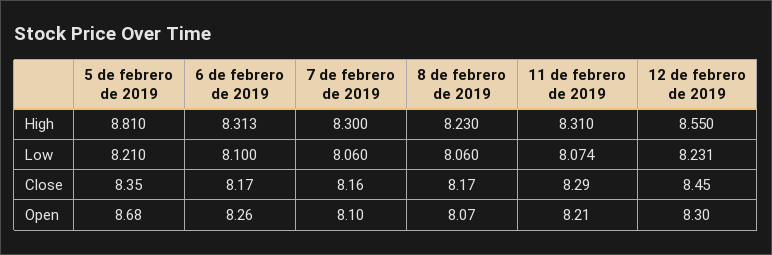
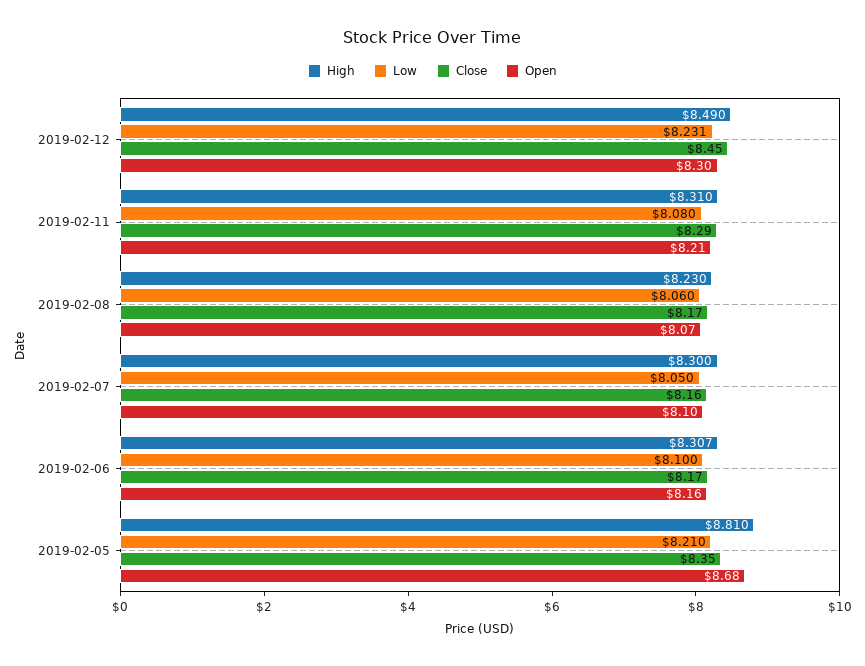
  {
    "High": {
      "5 de febrero de 2019": 8.81,
-     "6 de febrero de 2019": 8.313,
+     "6 de febrero de 2019": 8.307,
      "7 de febrero de 2019": 8.3,
      "8 de febrero de 2019": 8.23,
      "11 de febrero de 2019": 8.31,
-     "12 de febrero de 2019": 8.55
+     "12 de febrero de 2019": 8.49
    },
    "Low": {
      "5 de febrero de 2019": 8.21,
      "6 de febrero de 2019": 8.1,
-     "7 de febrero de 2019": 8.06,
+     "7 de febrero de 2019": 8.05,
      "8 de febrero de 2019": 8.06,
-     "11 de febrero de 2019": 8.074,
+     "11 de febrero de 2019": 8.08,
      "12 de febrero de 2019": 8.231
    },
    "Close": {
      "5 de febrero de 2019": 8.35,
      "6 de febrero de 2019": 8.17,
      "7 de febrero de 2019": 8.16,
      "8 de febrero de 2019": 8.17,
      "11 de febrero de 2019": 8.29,
      "12 de febrero de 2019": 8.45
    },
    "Open": {
      "5 de febrero de 2019": 8.68,
-     "6 de febrero de 2019": 8.26,
+     "6 de febrero de 2019": 8.16,
      "7 de febrero de 2019": 8.1,
      "8 de febrero de 2019": 8.07,
      "11 de febrero de 2019": 8.21,
      "12 de febrero de 2019": 8.3
    }
  }

